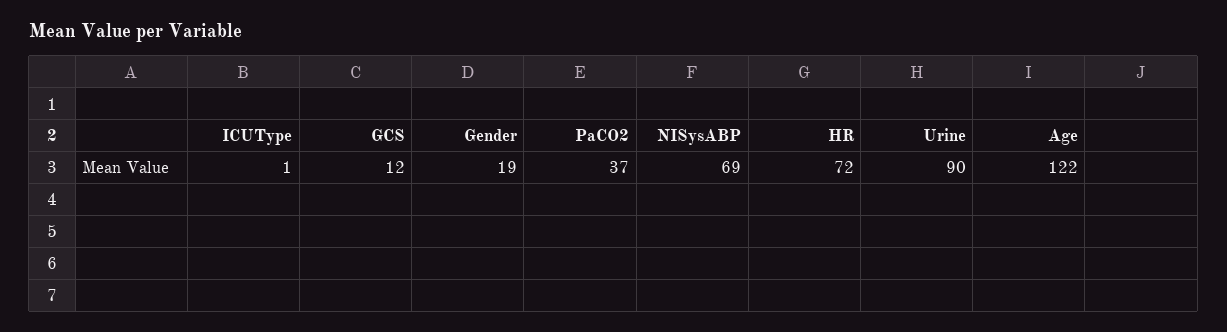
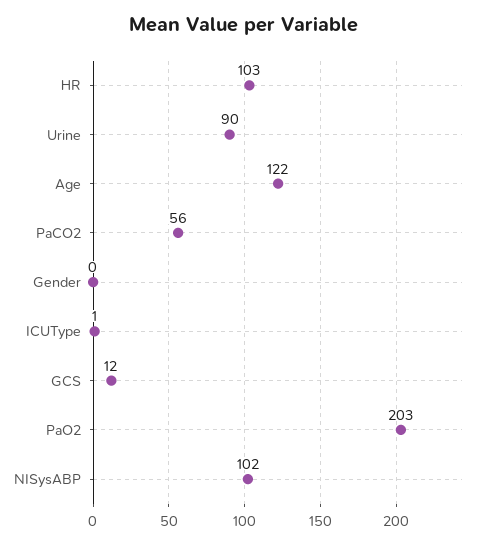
  {
    "ICUType": 1,
    "GCS": 12,
-   "Gender": 19,
+   "Gender": 0,
-   "PaCO2": 37,
+   "PaCO2": 56,
-   "NISysABP": 69,
+   "NISysABP": 102,
-   "HR": 72,
+   "HR": 103,
    "Urine": 90,
-   "Age": 122
+   "Age": 122,
+   "PaO2": 203
  }

